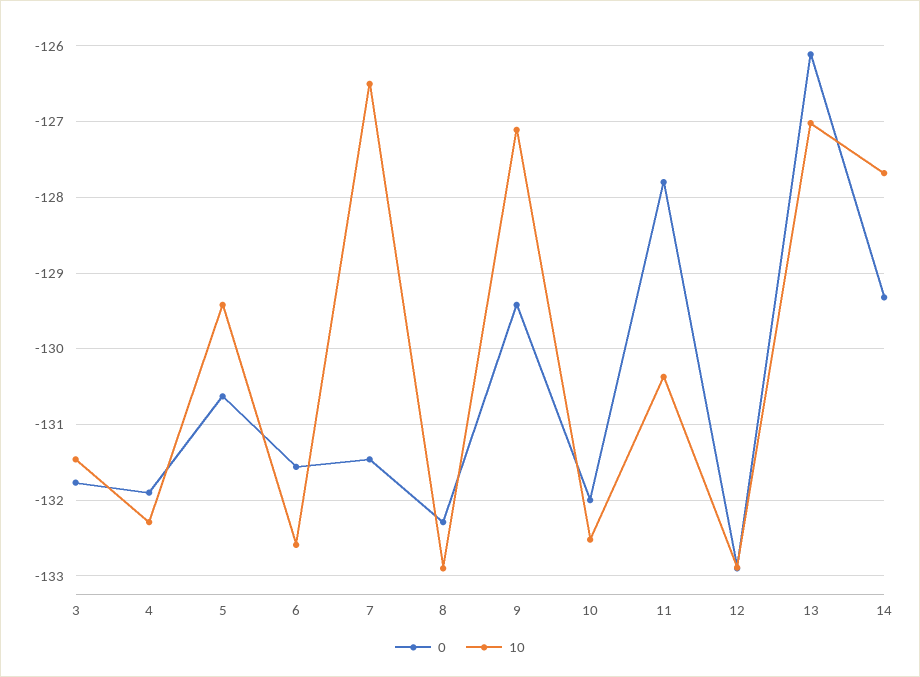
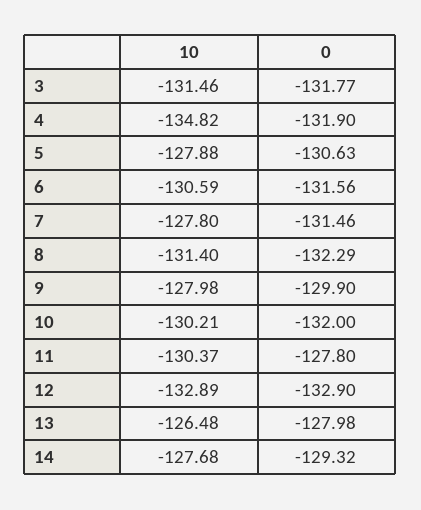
  {
    "0": {
      "3": -131.77,
      "4": -131.9,
      "5": -130.63,
      "6": -131.56,
      "7": -131.46,
      "8": -132.29,
-     "9": -129.4,
+     "9": -129.9,
      "10": -132,
      "11": -127.8,
      "12": -132.9,
-     "13": -126.1,
+     "13": -127.98,
      "14": -129.32
    },
    "10": {
      "3": -131.46,
-     "4": -132.3,
+     "4": -134.82,
-     "5": -129.4,
+     "5": -127.88,
-     "6": -132.6,
+     "6": -130.59,
-     "7": -126.5,
+     "7": -127.8,
-     "8": -132.9,
+     "8": -131.4,
-     "9": -127.1,
+     "9": -127.98,
-     "10": -132.5,
+     "10": -130.21,
      "11": -130.37,
      "12": -132.89,
-     "13": -127,
+     "13": -126.48,
      "14": -127.68
    }
  }

